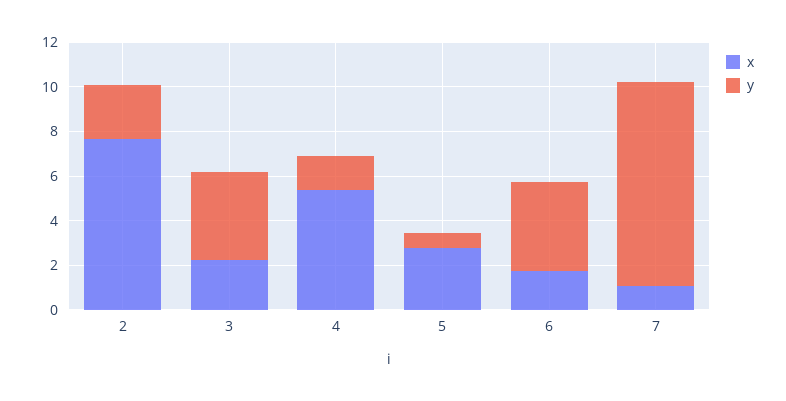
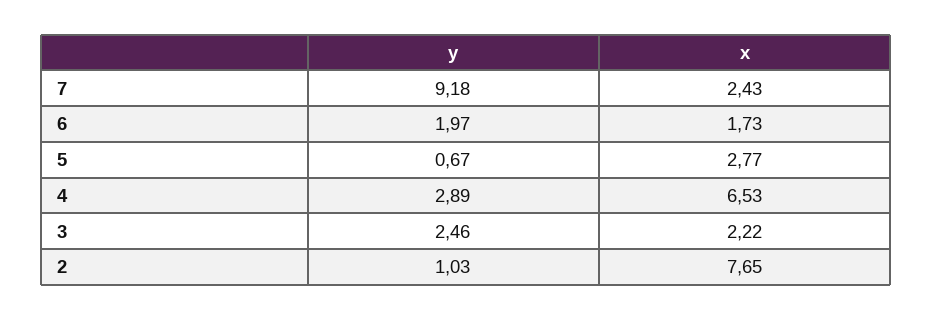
  {
    "x": {
      "2": 7.65,
      "3": 2.22,
-     "4": 5.5,
+     "4": 6.53,
      "5": 2.77,
      "6": 1.73,
-     "7": 1
+     "7": 2.43
    },
    "y": {
-     "2": 2.5,
+     "2": 1.03,
-     "3": 4,
+     "3": 2.46,
-     "4": 1.5,
+     "4": 2.89,
      "5": 0.67,
-     "6": 4,
+     "6": 1.97,
      "7": 9.18
    }
  }

